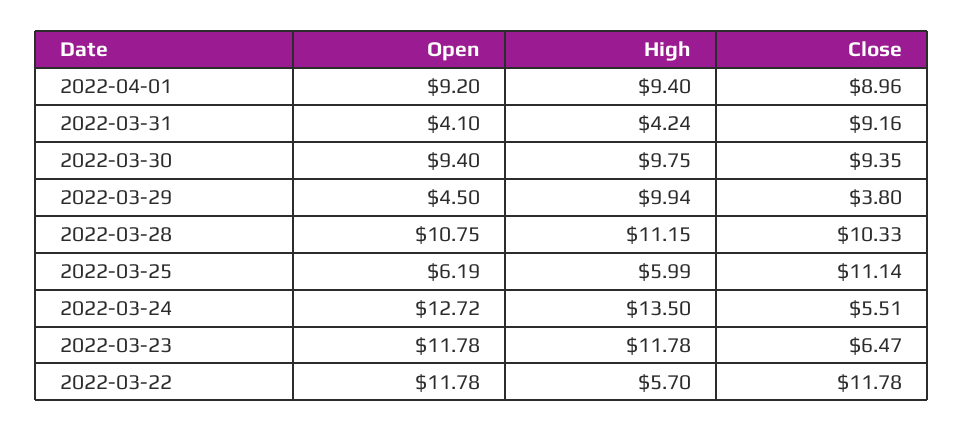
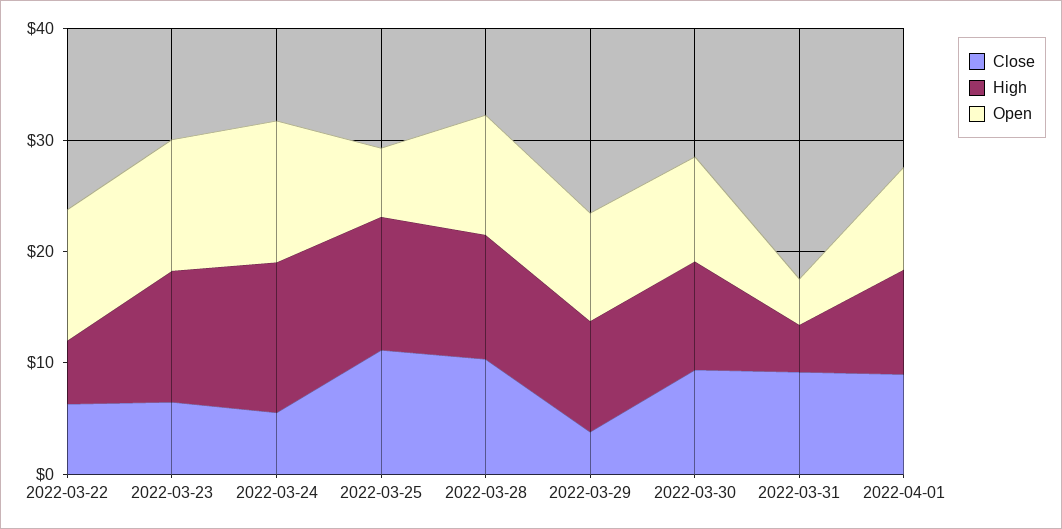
  {
    "Open": {
      "2022-04-01": 9.2,
      "2022-03-31": 4.1,
      "2022-03-30": 9.4,
-     "2022-03-29": 4.5,
+     "2022-03-29": 10,
      "2022-03-28": 10.75,
      "2022-03-25": 6.19,
      "2022-03-24": 12.72,
      "2022-03-23": 11.78,
      "2022-03-22": 11.78
    },
    "High": {
      "2022-04-01": 9.4,
      "2022-03-31": 4.24,
      "2022-03-30": 9.75,
      "2022-03-29": 9.94,
      "2022-03-28": 11.15,
-     "2022-03-25": 5.99,
+     "2022-03-25": 12,
      "2022-03-24": 13.5,
      "2022-03-23": 11.78,
      "2022-03-22": 5.7
    },
    "Close": {
      "2022-04-01": 8.96,
      "2022-03-31": 9.16,
      "2022-03-30": 9.35,
      "2022-03-29": 3.8,
      "2022-03-28": 10.33,
      "2022-03-25": 11.14,
      "2022-03-24": 5.51,
      "2022-03-23": 6.47,
-     "2022-03-22": 11.78
+     "2022-03-22": 6
    }
  }

